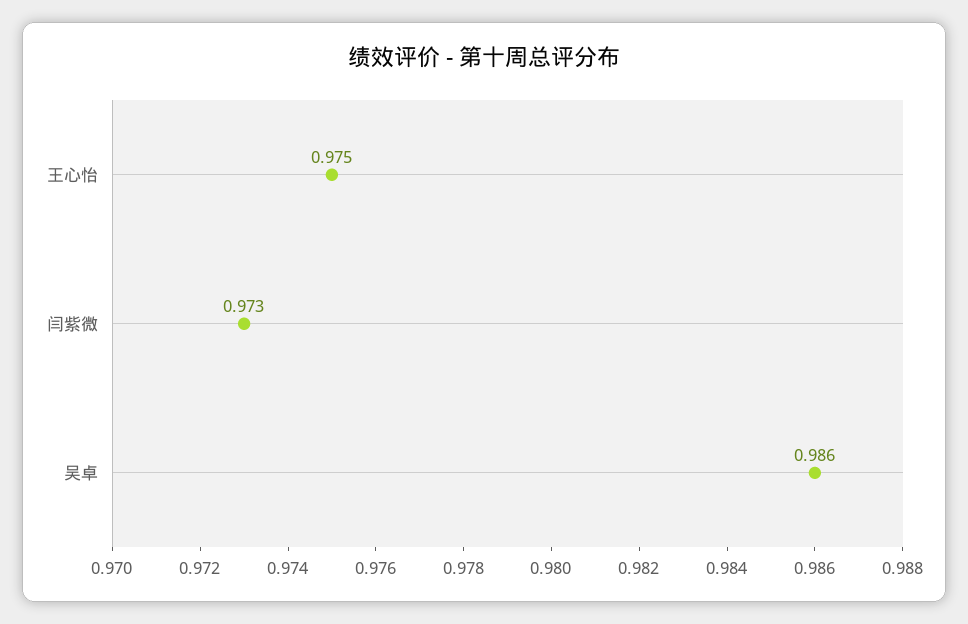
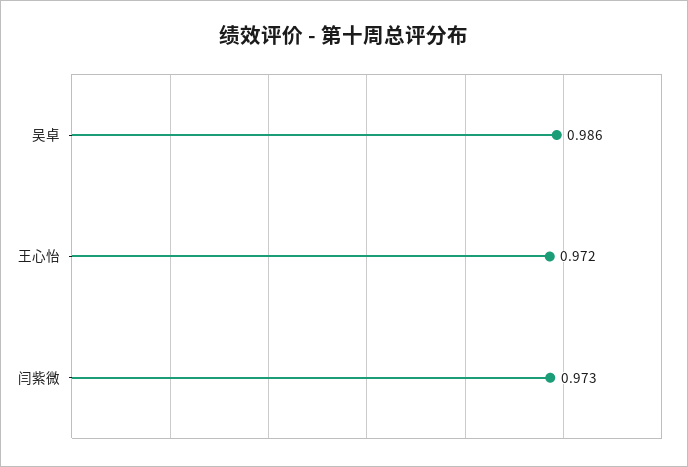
  {
-   "王心怡": 0.975,
+   "王心怡": 0.972,
    "闫紫微": 0.973,
    "吴卓": 0.986
  }

